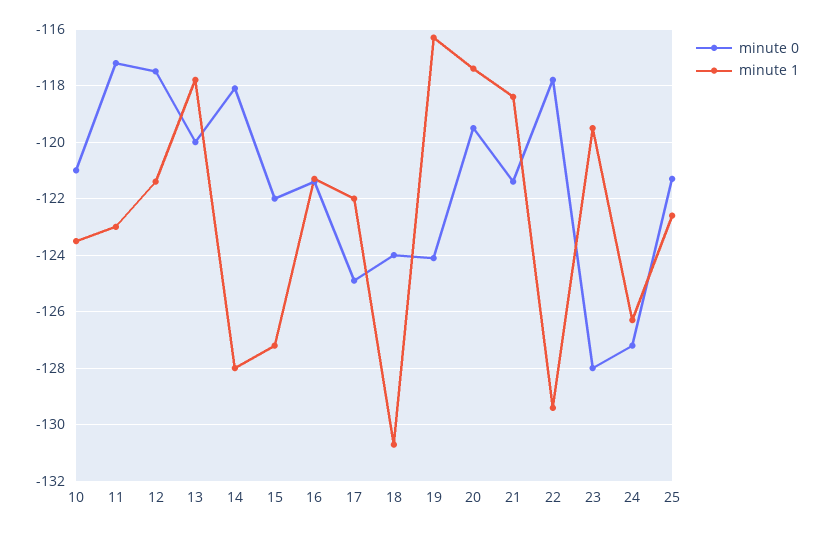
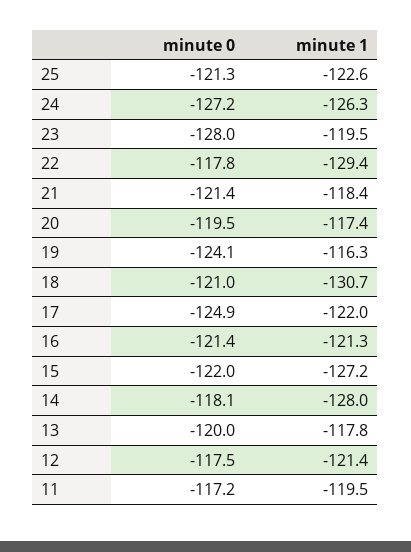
  {
    "minute 0": {
-     "10": -121,
      "11": -117.2,
      "12": -117.5,
      "13": -120,
      "14": -118.1,
      "15": -122,
      "16": -121.4,
      "17": -124.9,
-     "18": -124,
+     "18": -121,
      "19": -124.1,
      "20": -119.5,
      "21": -121.4,
      "22": -117.8,
      "23": -128,
      "24": -127.2,
      "25": -121.3
    },
    "minute 1": {
-     "10": -123.5,
-     "11": -123,
+     "11": -119.5,
      "12": -121.4,
      "13": -117.8,
      "14": -128,
      "15": -127.2,
      "16": -121.3,
      "17": -122,
      "18": -130.7,
      "19": -116.3,
      "20": -117.4,
      "21": -118.4,
      "22": -129.4,
      "23": -119.5,
      "24": -126.3,
      "25": -122.6
    }
  }

